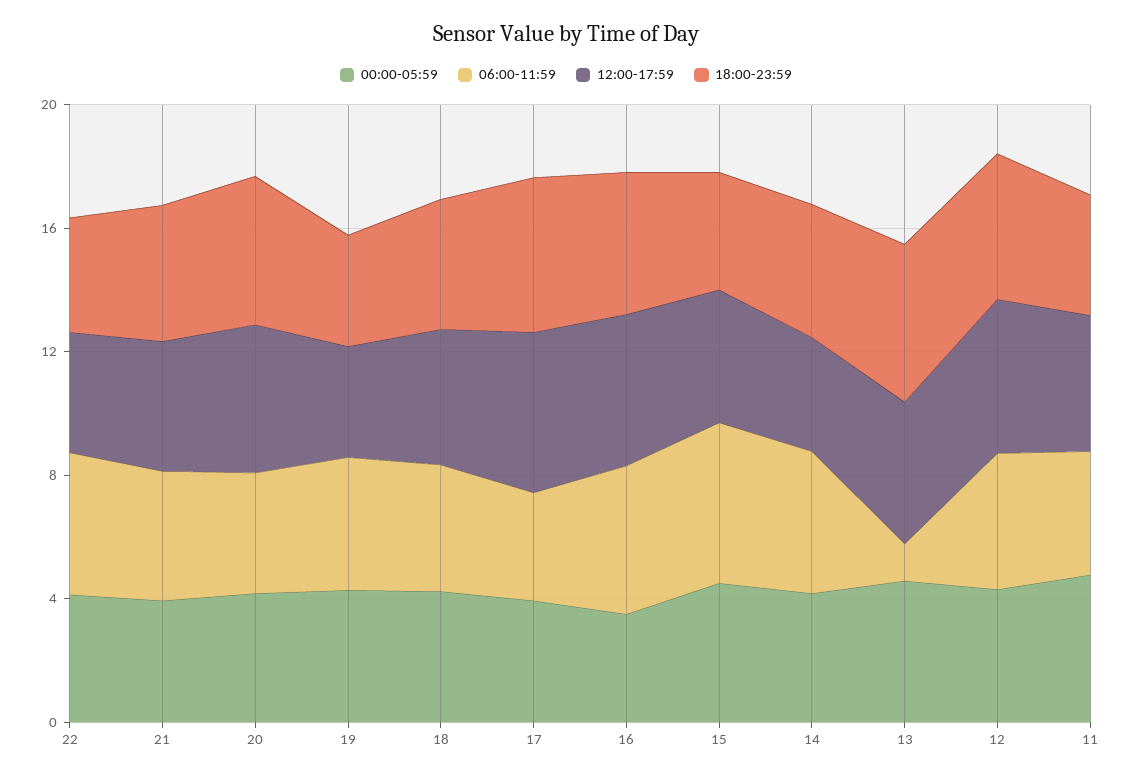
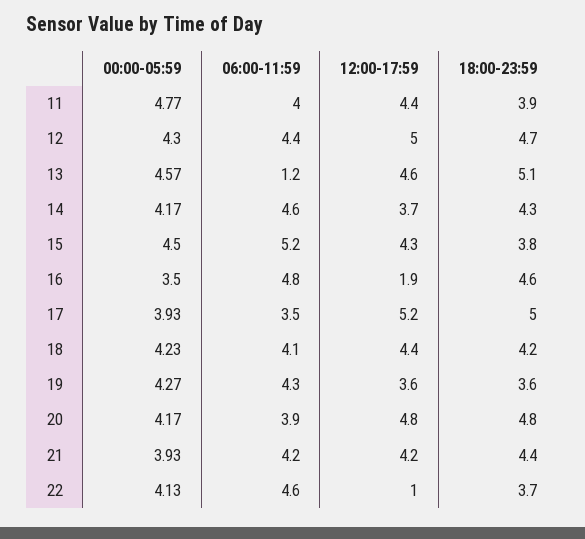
  {
    "00:00-05:59": {
      "22": 4.13,
      "21": 3.93,
      "20": 4.17,
      "19": 4.27,
      "18": 4.23,
      "17": 3.93,
      "16": 3.5,
      "15": 4.5,
      "14": 4.17,
      "13": 4.57,
      "12": 4.3,
      "11": 4.77
    },
    "06:00-11:59": {
      "22": 4.6,
      "21": 4.2,
      "20": 3.9,
      "19": 4.3,
      "18": 4.1,
      "17": 3.5,
      "16": 4.8,
      "15": 5.2,
      "14": 4.6,
      "13": 1.2,
      "12": 4.4,
      "11": 4
    },
    "12:00-17:59": {
-     "22": 4,
+     "22": 1,
      "21": 4.2,
      "20": 4.8,
      "19": 3.6,
      "18": 4.4,
      "17": 5.2,
-     "16": 5,
+     "16": 1.9,
      "15": 4.3,
      "14": 3.7,
      "13": 4.6,
      "12": 5,
      "11": 4.4
    },
    "18:00-23:59": {
      "22": 3.7,
      "21": 4.4,
      "20": 4.8,
      "19": 3.6,
      "18": 4.2,
      "17": 5,
      "16": 4.6,
      "15": 3.8,
      "14": 4.3,
      "13": 5.1,
      "12": 4.7,
      "11": 3.9
    }
  }

